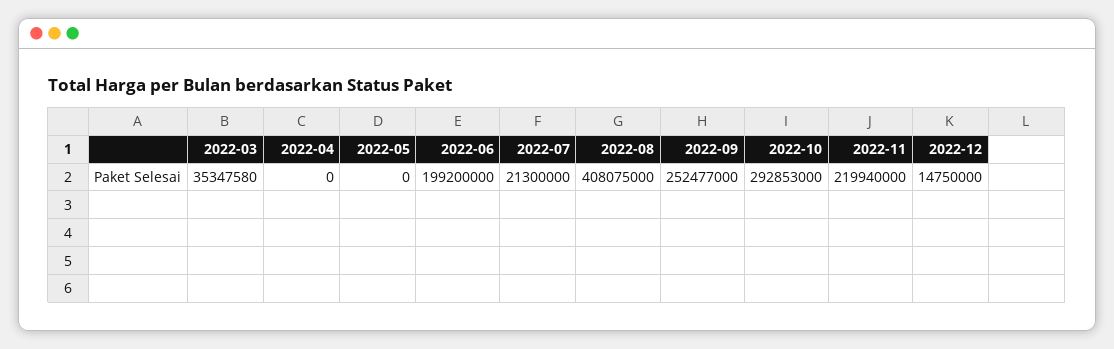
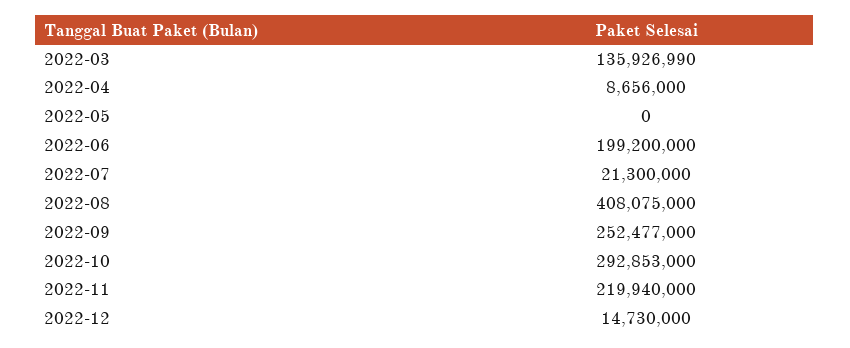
  {
-   "2022-03": 35347580,
+   "2022-03": 135926990,
-   "2022-04": 0,
+   "2022-04": 8656000,
    "2022-05": 0,
    "2022-06": 199200000,
    "2022-07": 21300000,
    "2022-08": 408075000,
    "2022-09": 252477000,
    "2022-10": 292853000,
    "2022-11": 219940000,
-   "2022-12": 14750000
+   "2022-12": 14730000
  }

